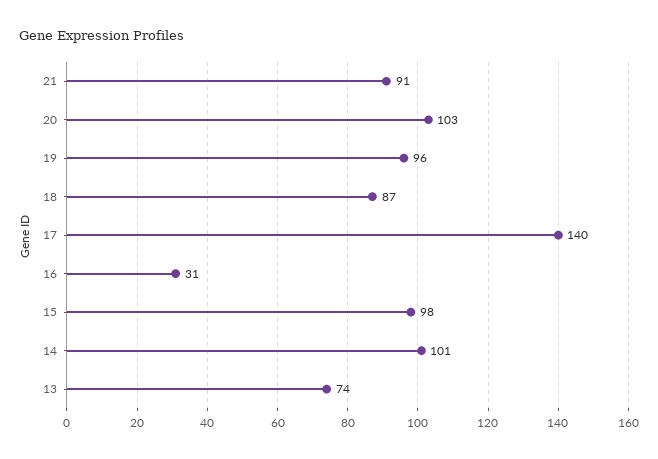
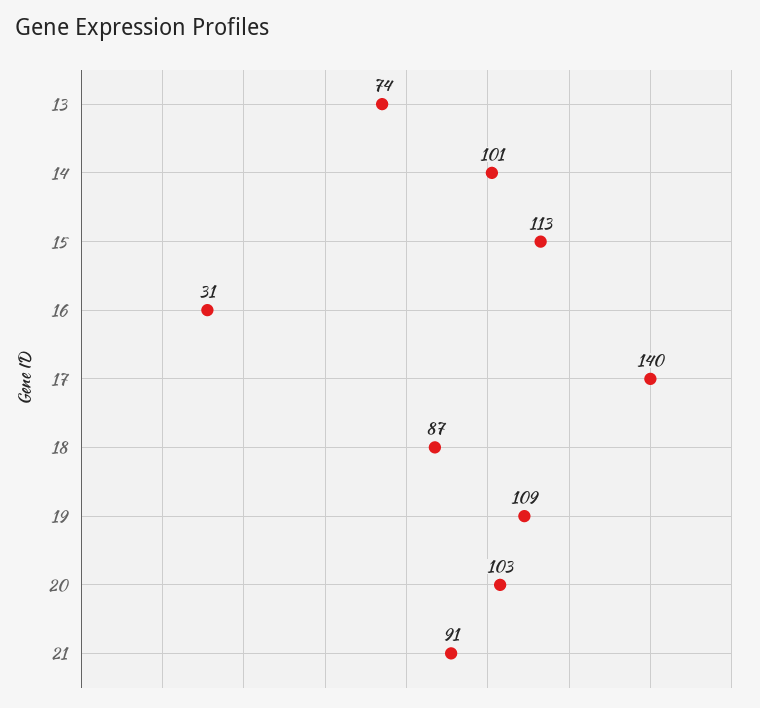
  {
    "21": 91,
    "20": 103,
-   "19": 96,
+   "19": 109,
    "18": 87,
    "17": 140,
    "16": 31,
-   "15": 98,
+   "15": 113,
    "14": 101,
    "13": 74
  }

